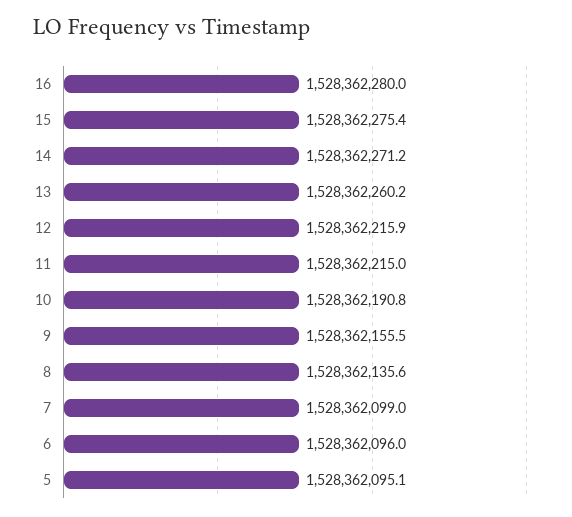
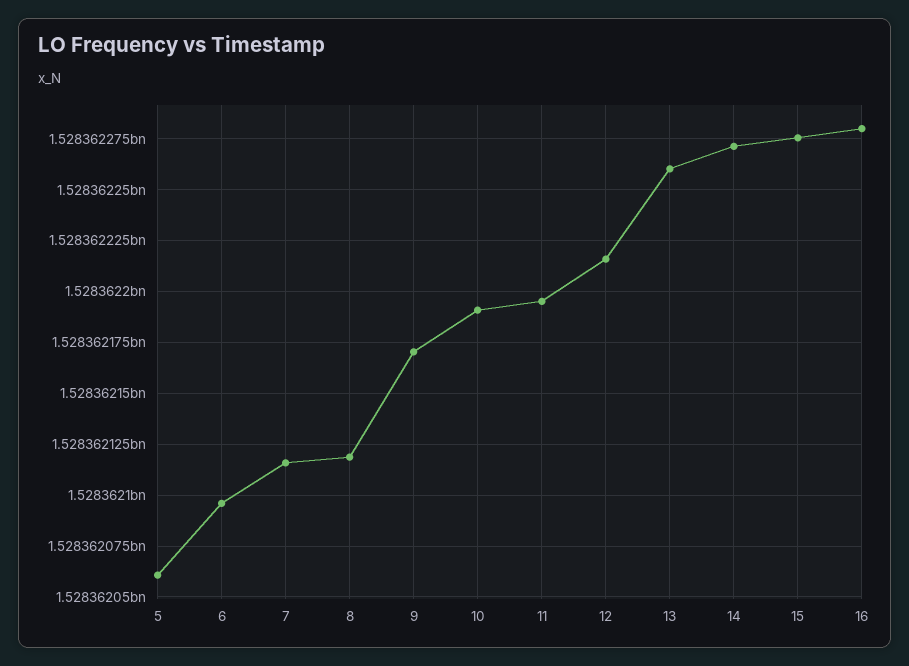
  {
    "16": 1528362280,
    "15": 1528362275.4,
    "14": 1528362271.2,
    "13": 1528362260.2,
    "12": 1528362215.9,
-   "11": 1528362215,
+   "11": 1528362195,
    "10": 1528362190.8,
-   "9": 1528362155.5,
+   "9": 1528362170,
-   "8": 1528362135.6,
+   "8": 1528362120,
-   "7": 1528362099,
+   "7": 1528362115,
    "6": 1528362096,
-   "5": 1528362095.1
+   "5": 1528362060
  }

